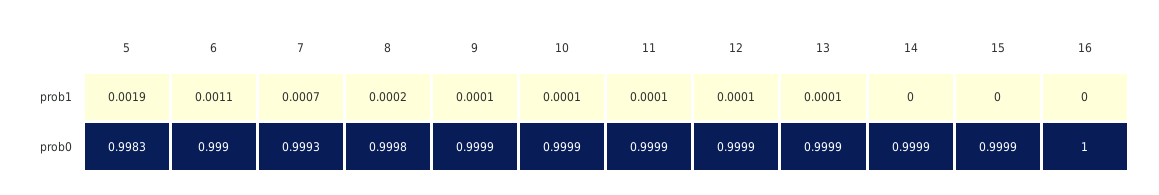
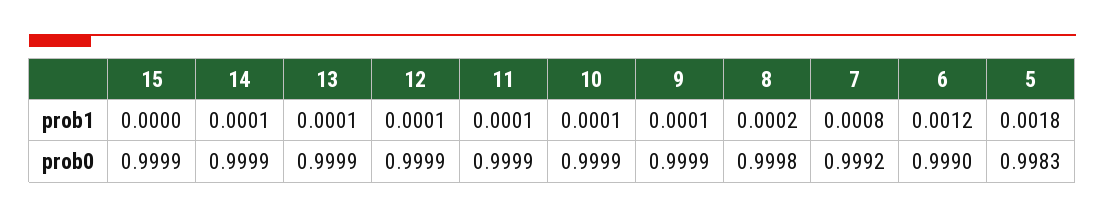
  {
    "5": {
-     "prob1": 0.0019,
+     "prob1": 0.0018,
      "prob0": 0.9983
    },
    "6": {
-     "prob1": 0.0011,
+     "prob1": 0.0012,
      "prob0": 0.999
    },
    "7": {
-     "prob1": 0.0007,
+     "prob1": 0.0008,
-     "prob0": 0.9993
+     "prob0": 0.9992
    },
    "8": {
      "prob1": 0.0002,
      "prob0": 0.9998
    },
    "9": {
      "prob1": 0.0001,
      "prob0": 0.9999
    },
    "10": {
      "prob1": 0.0001,
      "prob0": 0.9999
    },
    "11": {
      "prob1": 0.0001,
      "prob0": 0.9999
    },
    "12": {
      "prob1": 0.0001,
      "prob0": 0.9999
    },
    "13": {
      "prob1": 0.0001,
      "prob0": 0.9999
    },
    "14": {
-     "prob1": 0,
+     "prob1": 0.0001,
      "prob0": 0.9999
    },
    "15": {
      "prob1": 0,
      "prob0": 0.9999
-   },
+   }
-   "16": {
-     "prob1": 0,
-     "prob0": 1
-   }
  }

